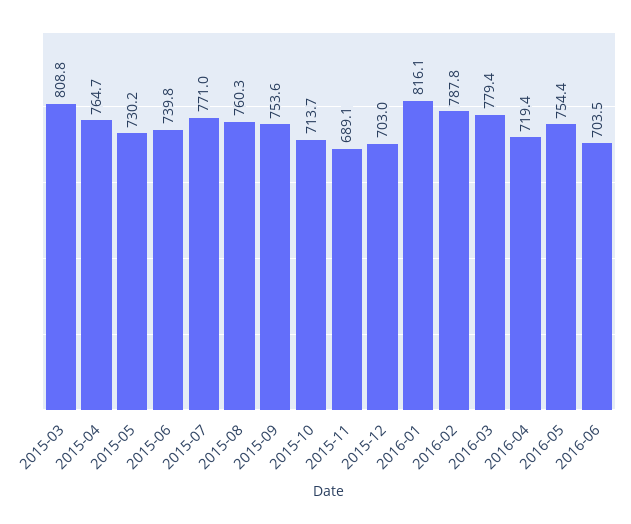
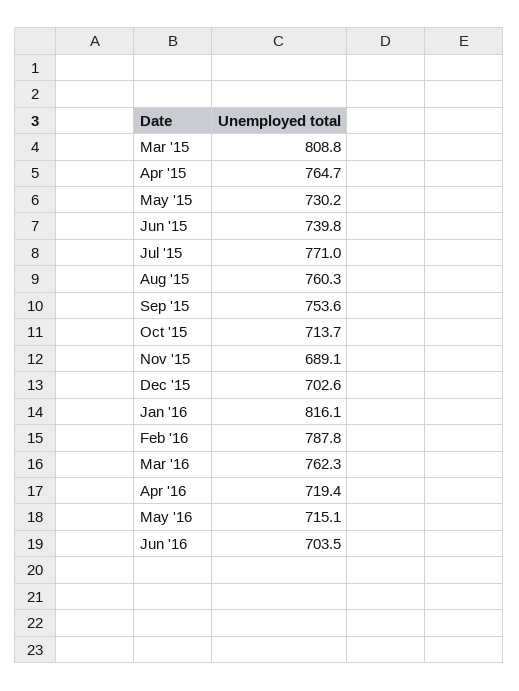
  {
    "2015-03": 808.8,
    "2015-04": 764.7,
    "2015-05": 730.2,
    "2015-06": 739.8,
    "2015-07": 771,
    "2015-08": 760.3,
    "2015-09": 753.6,
    "2015-10": 713.7,
    "2015-11": 689.1,
-   "2015-12": 703,
+   "2015-12": 702.6,
    "2016-01": 816.1,
    "2016-02": 787.8,
-   "2016-03": 779.4,
+   "2016-03": 762.3,
    "2016-04": 719.4,
-   "2016-05": 754.4,
+   "2016-05": 715.1,
    "2016-06": 703.5
  }

